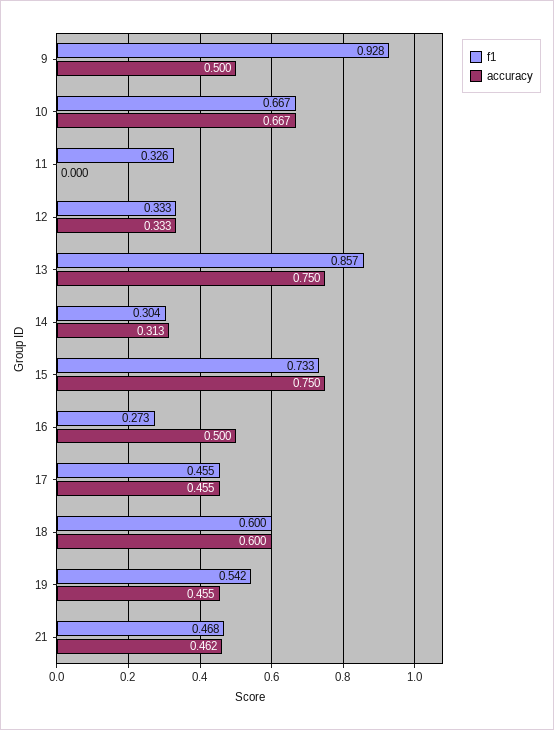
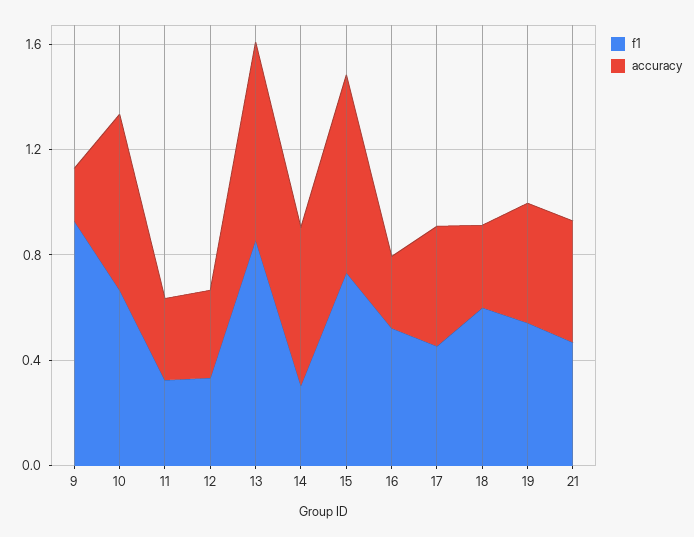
  {
    "f1": {
      "9": 0.928,
      "10": 0.667,
      "11": 0.326,
      "12": 0.333,
      "13": 0.857,
      "14": 0.304,
      "15": 0.733,
-     "16": 0.273,
+     "16": 0.5,
      "17": 0.455,
      "18": 0.6,
      "19": 0.542,
      "21": 0.468
    },
    "accuracy": {
-     "9": 0.5,
+     "9": 0.2,
      "10": 0.667,
-     "11": 0,
+     "11": 0.3,
      "12": 0.333,
      "13": 0.75,
-     "14": 0.313,
+     "14": 0.6,
      "15": 0.75,
-     "16": 0.5,
+     "16": 0.3,
      "17": 0.455,
-     "18": 0.6,
+     "18": 0.3,
      "19": 0.455,
      "21": 0.462
    }
  }

